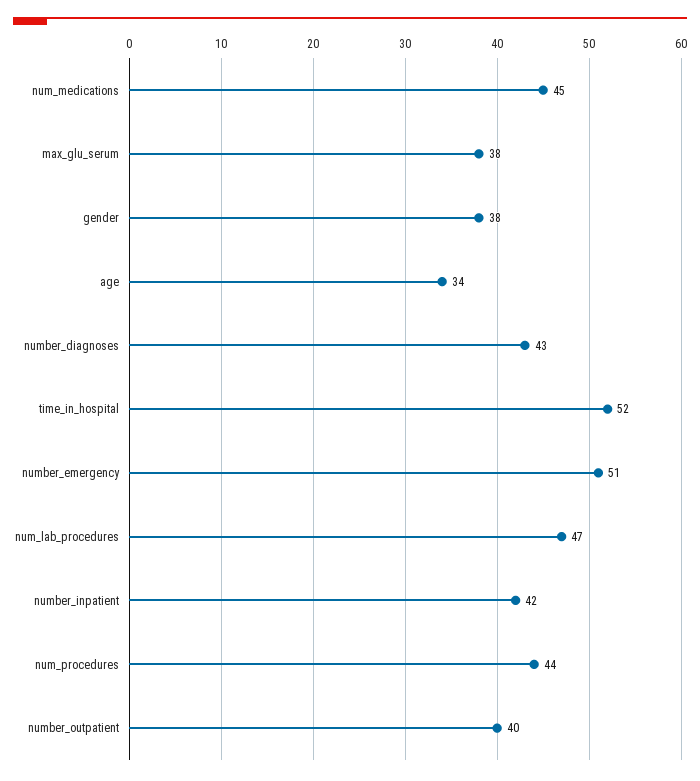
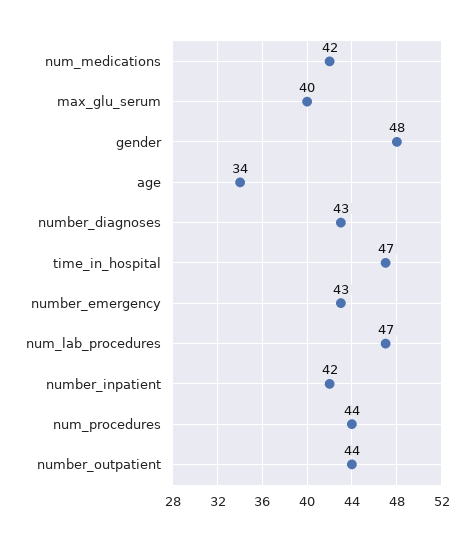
  {
-   "num_medications": 45,
+   "num_medications": 42,
-   "max_glu_serum": 38,
+   "max_glu_serum": 40,
-   "gender": 38,
+   "gender": 48,
    "age": 34,
    "number_diagnoses": 43,
-   "time_in_hospital": 52,
+   "time_in_hospital": 47,
-   "number_emergency": 51,
+   "number_emergency": 43,
    "num_lab_procedures": 47,
    "number_inpatient": 42,
    "num_procedures": 44,
-   "number_outpatient": 40
+   "number_outpatient": 44
  }

